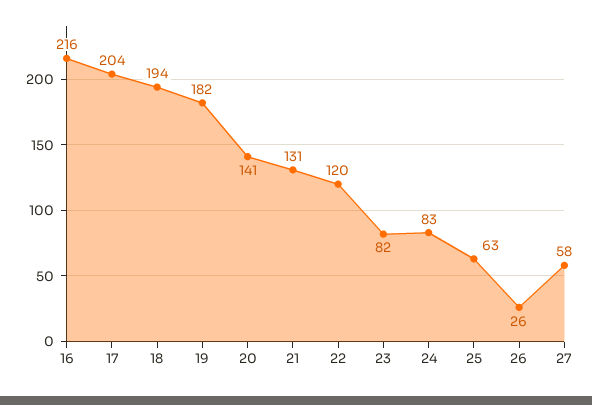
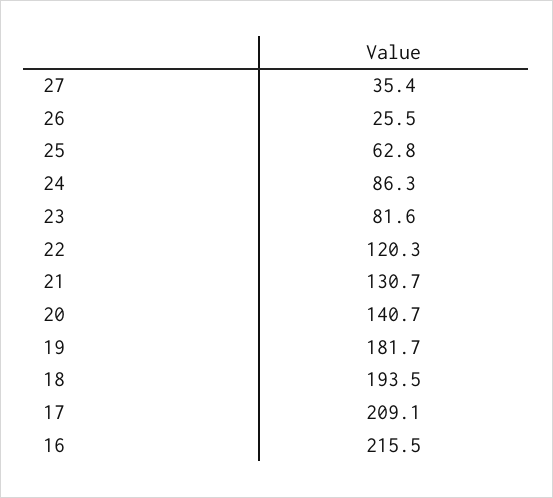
  {
    "16": 215.5,
-   "17": 204,
+   "17": 209.1,
    "18": 193.5,
    "19": 181.7,
    "20": 140.7,
    "21": 130.7,
    "22": 120.3,
    "23": 81.6,
-   "24": 83,
+   "24": 86.3,
    "25": 62.8,
    "26": 25.5,
-   "27": 58
+   "27": 35.4
  }

